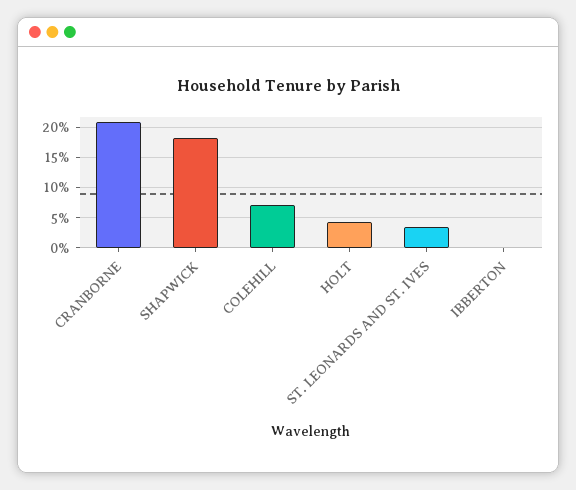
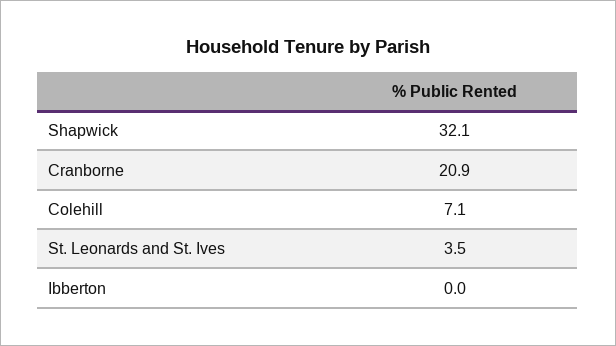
  {
    "CRANBORNE": 20.9,
-   "SHAPWICK": 18,
+   "SHAPWICK": 32.1,
    "COLEHILL": 7.1,
-   "HOLT": 4,
    "ST. LEONARDS AND ST. IVES": 3.5,
    "IBBERTON": 0
  }

